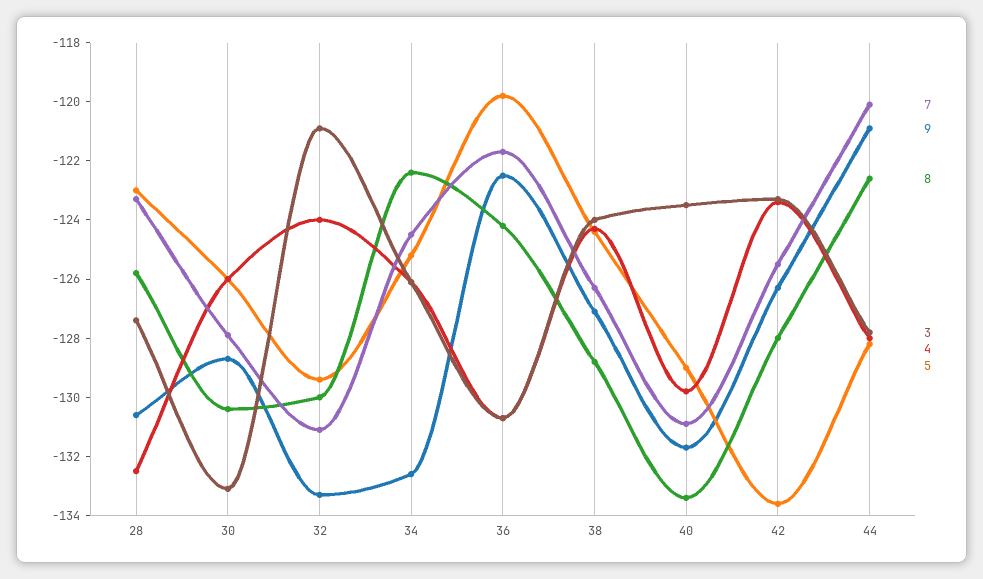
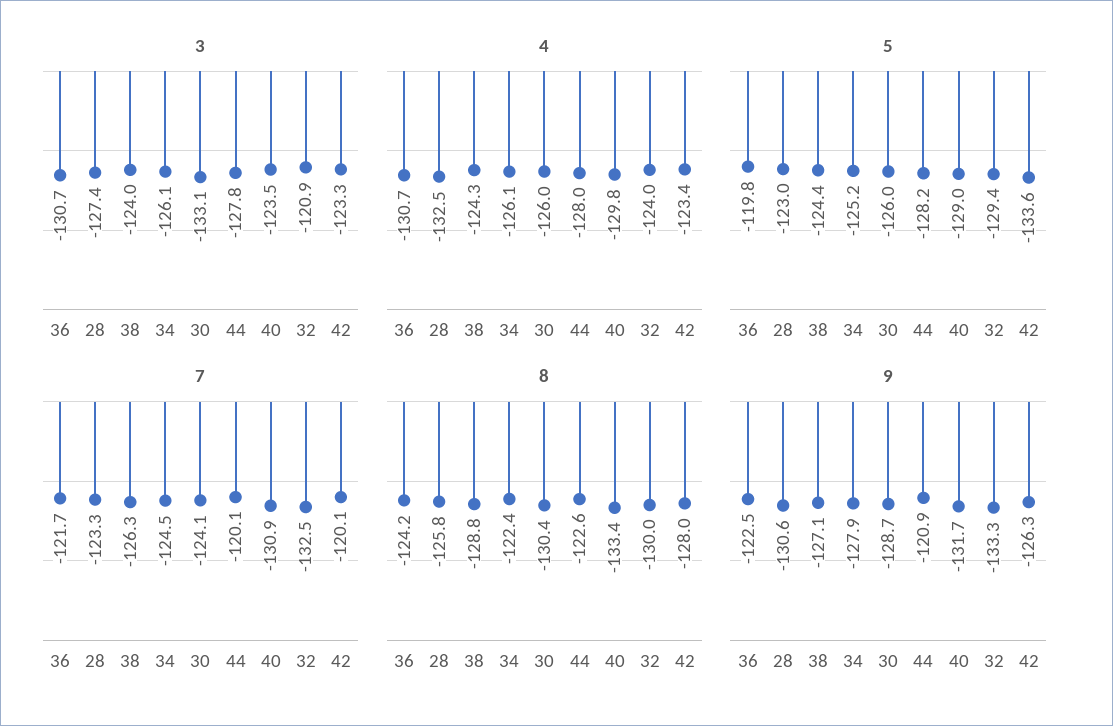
  {
    "7": {
      "28": -123.3,
-     "30": -128,
+     "30": -124.1,
-     "32": -131,
+     "32": -132.5,
      "34": -124.5,
      "36": -121.7,
      "38": -126.3,
      "40": -130.9,
-     "42": -125.5,
+     "42": -120.1,
      "44": -120.1
    },
    "9": {
      "28": -130.6,
      "30": -128.7,
      "32": -133.3,
-     "34": -132.5,
+     "34": -127.9,
      "36": -122.5,
      "38": -127.1,
      "40": -131.7,
      "42": -126.3,
      "44": -120.9
    },
    "8": {
      "28": -125.8,
      "30": -130.4,
      "32": -130,
      "34": -122.4,
      "36": -124.2,
      "38": -128.8,
      "40": -133.4,
      "42": -128,
      "44": -122.6
    },
    "3": {
      "28": -127.4,
      "30": -133.1,
      "32": -120.9,
      "34": -126.1,
      "36": -130.7,
      "38": -124,
      "40": -123.5,
      "42": -123.3,
      "44": -127.8
    },
    "4": {
      "28": -132.5,
      "30": -126,
      "32": -124,
      "34": -126.1,
      "36": -130.7,
      "38": -124.3,
      "40": -129.8,
      "42": -123.4,
      "44": -128
    },
    "5": {
      "28": -123,
      "30": -126,
      "32": -129.4,
      "34": -125.2,
      "36": -119.8,
      "38": -124.4,
      "40": -129,
      "42": -133.6,
      "44": -128.2
    }
  }

